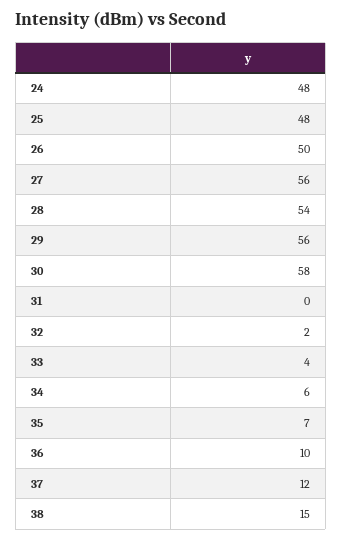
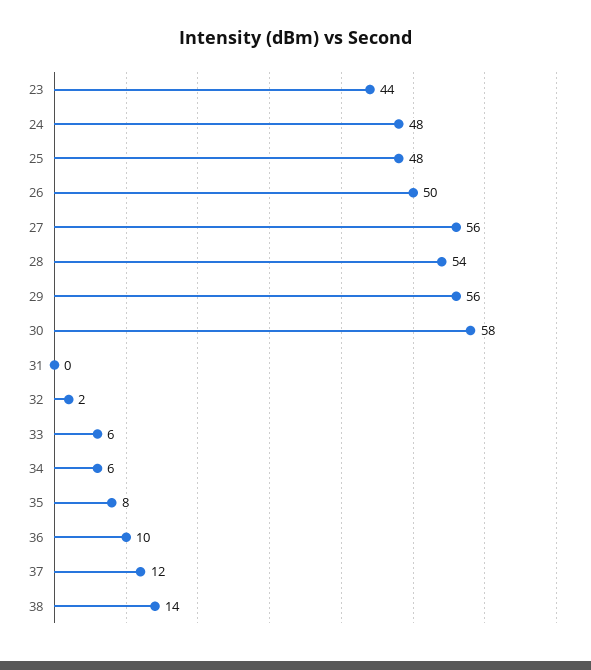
  {
    "24": 48,
    "25": 48,
    "26": 50,
    "27": 56,
    "28": 54,
    "29": 56,
    "30": 58,
    "31": 0,
    "32": 2,
-   "33": 4,
+   "33": 6,
    "34": 6,
-   "35": 7,
+   "35": 8,
    "36": 10,
    "37": 12,
-   "38": 15
+   "38": 14,
+   "23": 44
  }

